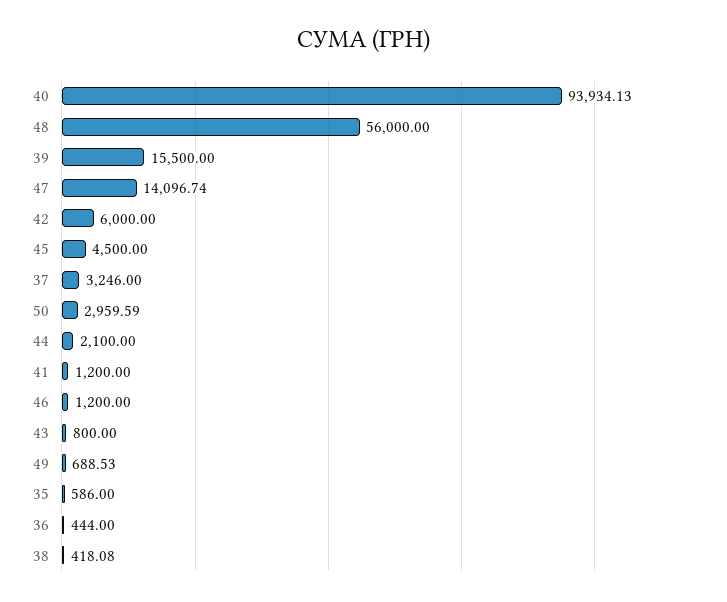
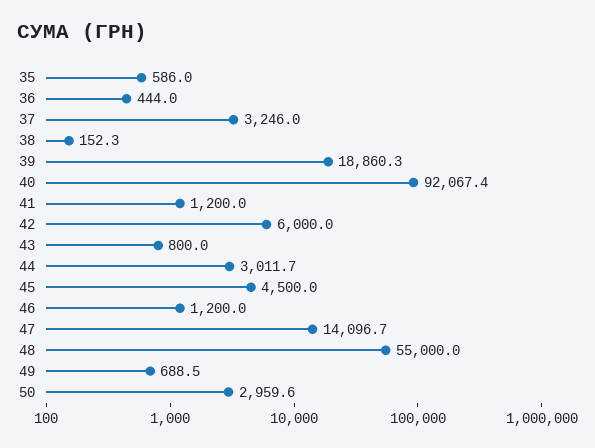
  {
-   "40": 93934.13,
+   "40": 92067.4,
-   "48": 56000,
+   "48": 55000,
-   "39": 15500,
+   "39": 18860.3,
    "47": 14096.74,
    "42": 6000,
    "45": 4500,
    "37": 3246,
    "50": 2959.59,
-   "44": 2100,
+   "44": 3011.7,
    "41": 1200,
    "46": 1200,
    "43": 800,
    "49": 688.53,
    "35": 586,
    "36": 444,
-   "38": 418.08
+   "38": 152.3
  }

